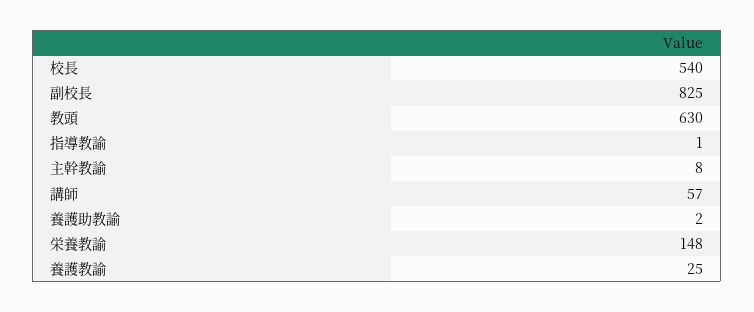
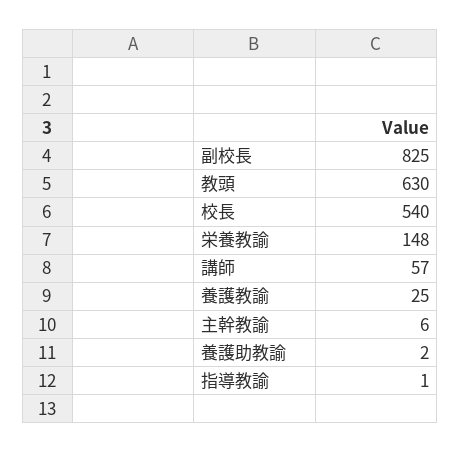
  {
    "校長": 540,
    "副校長": 825,
    "教頭": 630,
    "指導教諭": 1,
-   "主幹教諭": 8,
+   "主幹教諭": 6,
    "講師": 57,
    "養護助教諭": 2,
    "栄養教諭": 148,
    "養護教諭": 25
  }

